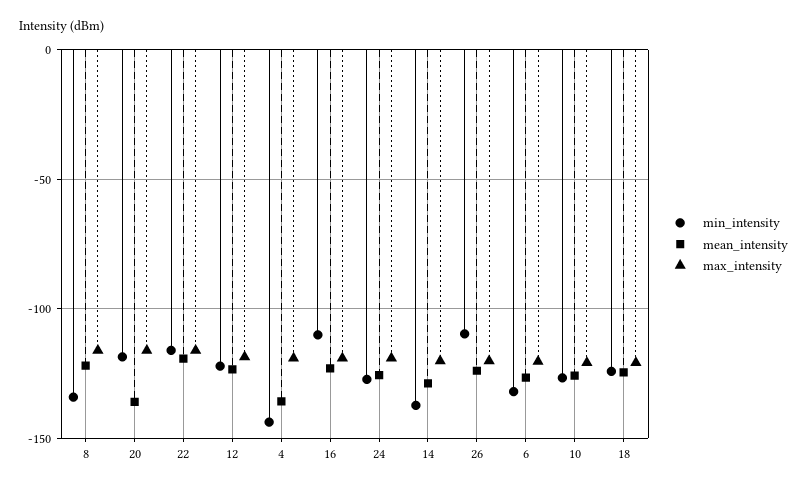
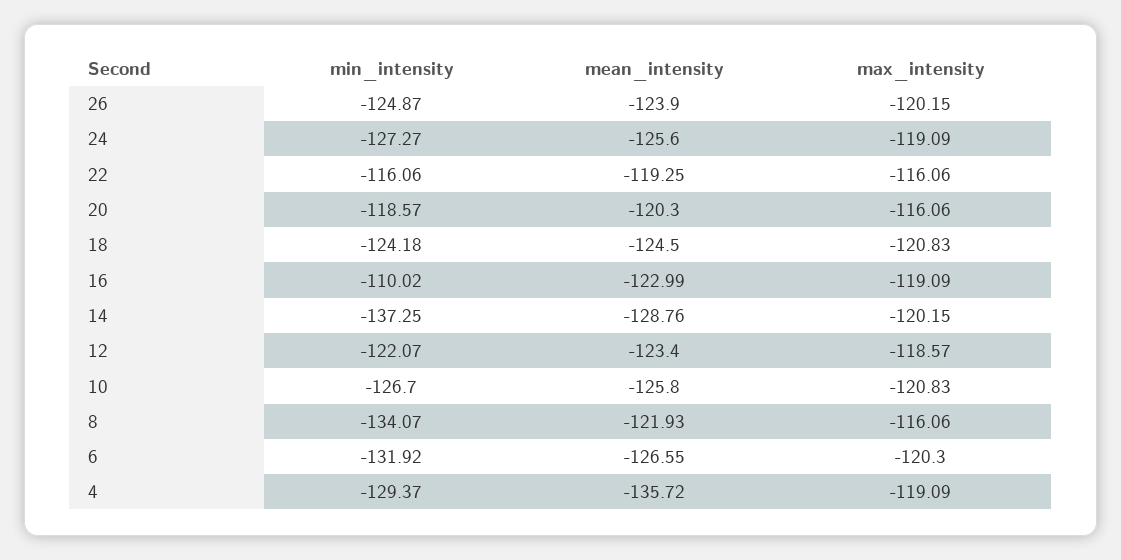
  {
    "min_intensity": {
      "8": -134.07,
      "20": -118.57,
      "22": -116.06,
      "12": -122.07,
-     "4": -145,
+     "4": -129.37,
      "16": -110.02,
      "24": -127.27,
      "14": -137.25,
-     "26": -110,
+     "26": -124.87,
      "6": -131.92,
      "10": -126.7,
      "18": -124.18
    },
    "mean_intensity": {
      "8": -121.93,
-     "20": -135,
+     "20": -120.3,
      "22": -119.25,
      "12": -123.4,
      "4": -135.72,
      "16": -122.99,
      "24": -125.6,
      "14": -128.76,
      "26": -123.9,
      "6": -126.55,
      "10": -125.8,
      "18": -124.5
    },
    "max_intensity": {
      "8": -116.06,
      "20": -116.06,
      "22": -116.06,
      "12": -118.57,
      "4": -119.09,
      "16": -119.09,
      "24": -119.09,
      "14": -120.15,
      "26": -120.15,
      "6": -120.3,
      "10": -120.83,
      "18": -120.83
    }
  }

